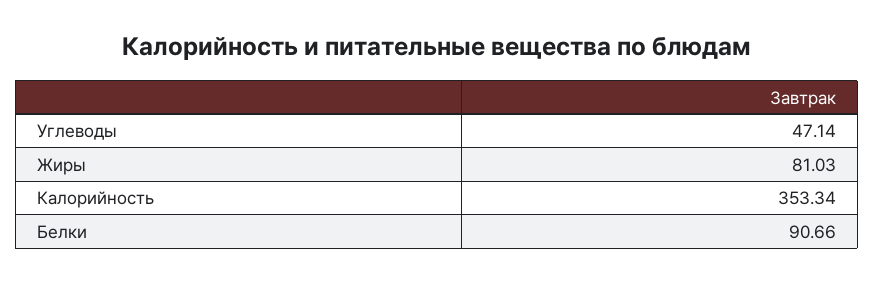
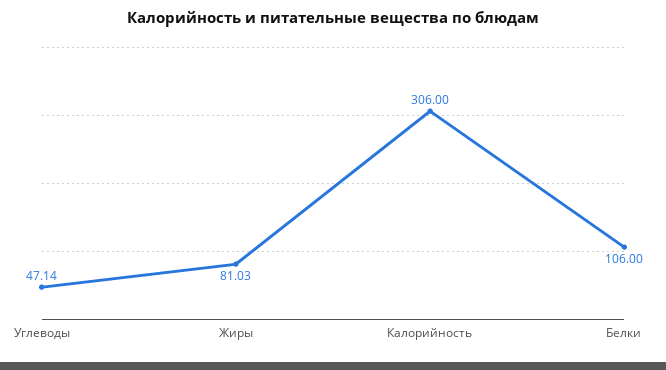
  {
    "Углеводы": 47.14,
    "Жиры": 81.03,
-   "Калорийность": 353.34,
+   "Калорийность": 306,
-   "Белки": 90.66
+   "Белки": 106
  }

